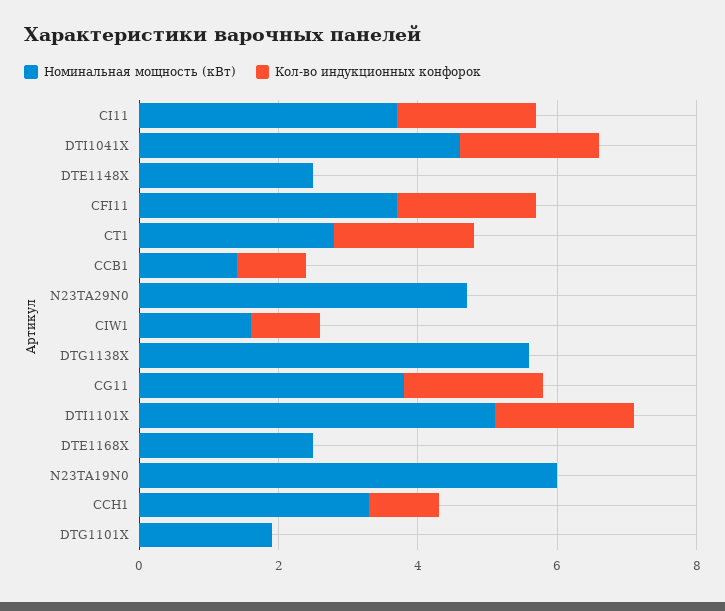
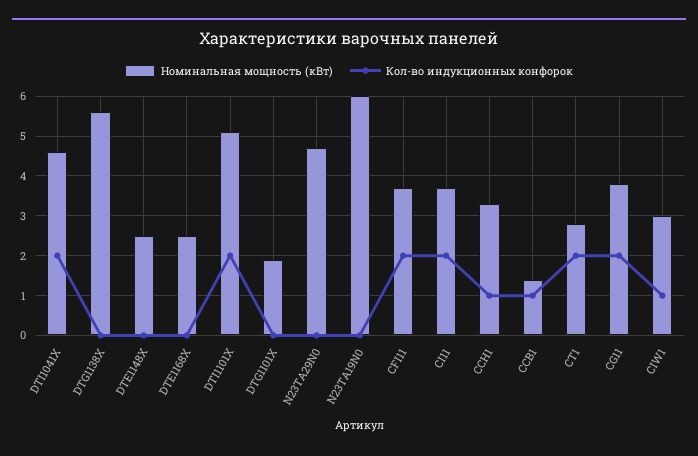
  {
    "Номинальная мощность (кВт)": {
      "CI11": 3.5,
      "DTI1041X": 4.5,
      "DTE1148X": 2.5,
      "CFI11": 3.5,
      "CT1": 3,
      "CCB1": 1.5,
      "N23TA29N0": 4.5,
-     "CIW1": 1.5,
+     "CIW1": 3,
      "DTG1138X": 5.5,
      "CG11": 4,
      "DTI1101X": 5,
      "DTE1168X": 2.5,
      "N23TA19N0": 6,
      "CCH1": 3.5,
      "DTG1101X": 2
    },
    "Кол-во индукционных конфорок": {
      "CI11": 2,
      "DTI1041X": 2,
      "DTE1148X": 0,
      "CFI11": 2,
      "CT1": 2,
      "CCB1": 1,
      "N23TA29N0": 0,
      "CIW1": 1,
      "DTG1138X": 0,
      "CG11": 2,
      "DTI1101X": 2,
      "DTE1168X": 0,
      "N23TA19N0": 0,
      "CCH1": 1,
      "DTG1101X": 0
    }
  }

